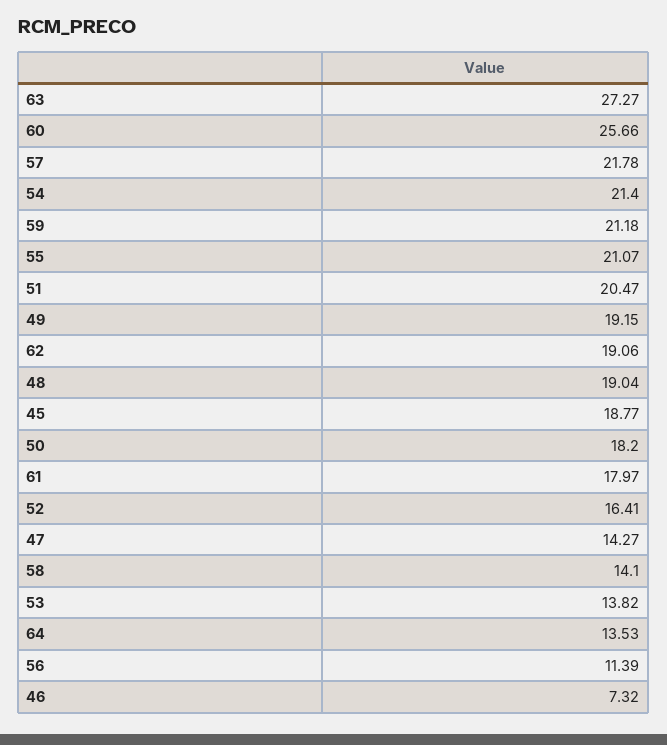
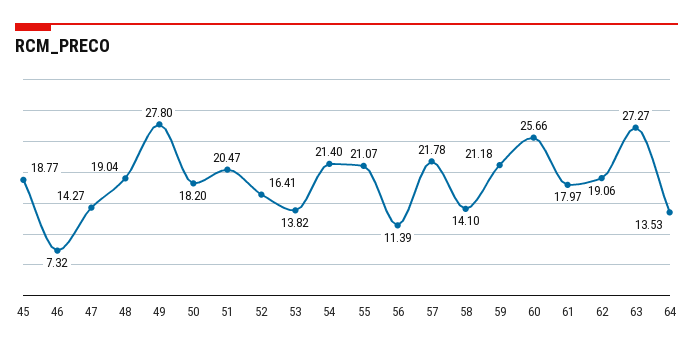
  {
    "63": 27.27,
    "60": 25.66,
    "57": 21.78,
    "54": 21.4,
    "59": 21.18,
    "55": 21.07,
    "51": 20.47,
-   "49": 19.15,
+   "49": 27.8,
    "62": 19.06,
    "48": 19.04,
    "45": 18.77,
    "50": 18.2,
    "61": 17.97,
    "52": 16.41,
    "47": 14.27,
    "58": 14.1,
    "53": 13.82,
    "64": 13.53,
    "56": 11.39,
    "46": 7.32
  }

